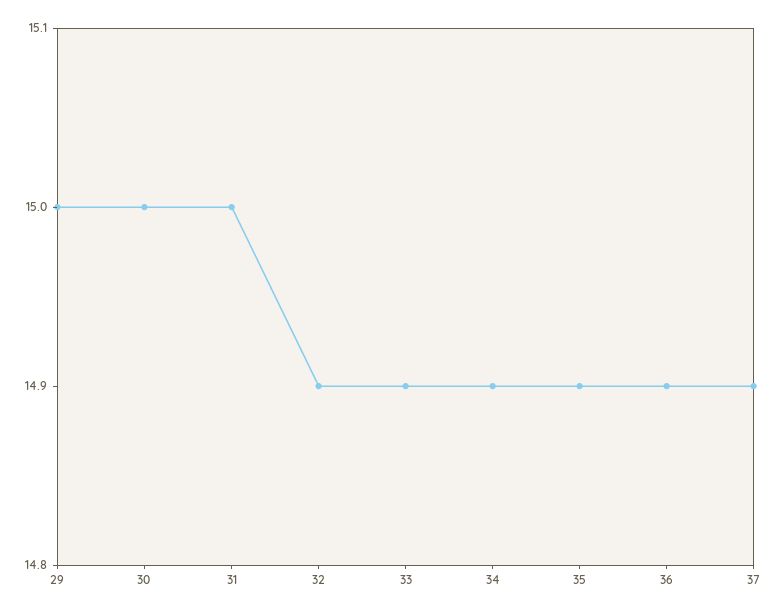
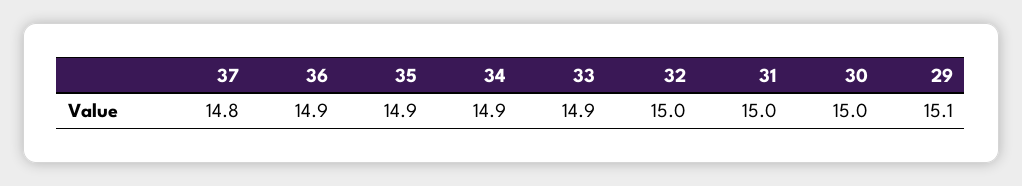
  {
-   "29": 15,
+   "29": 15.1,
    "30": 15,
    "31": 15,
-   "32": 14.9,
+   "32": 15,
    "33": 14.9,
    "34": 14.9,
    "35": 14.9,
    "36": 14.9,
-   "37": 14.9
+   "37": 14.8
  }

